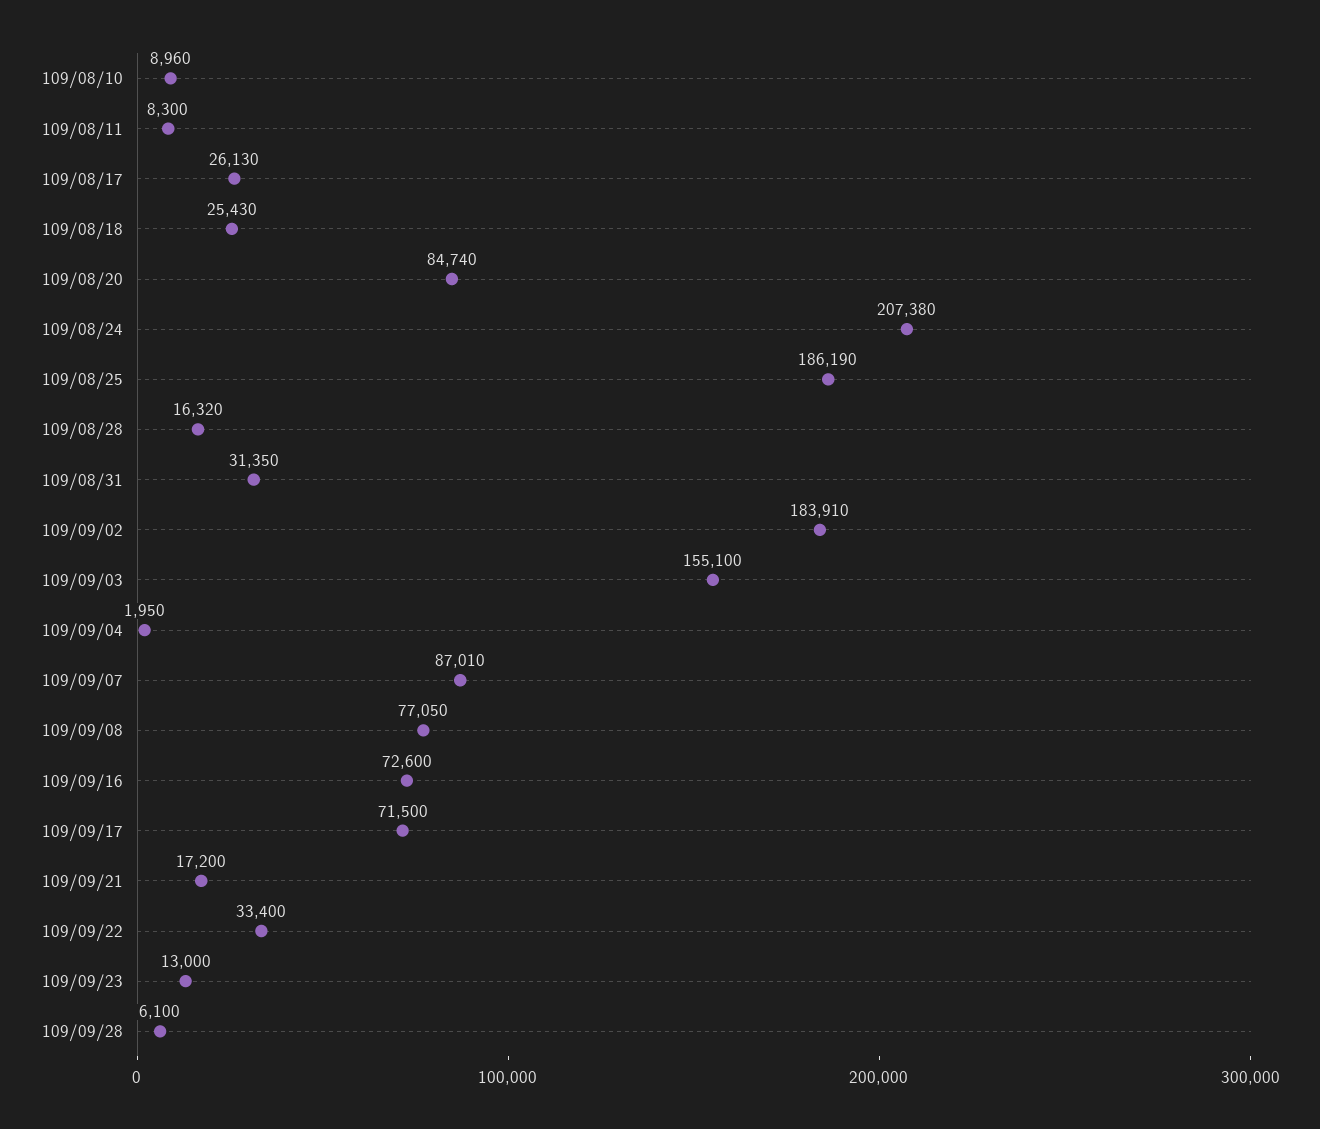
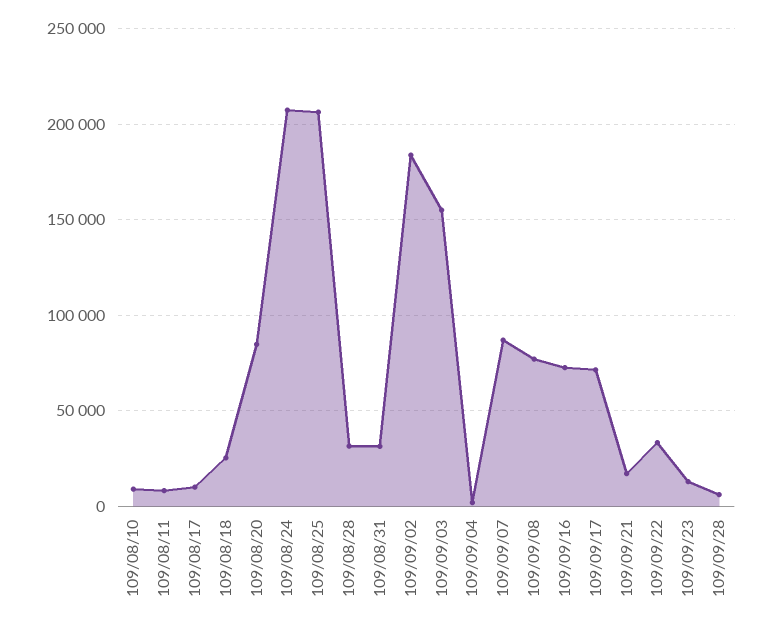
  {
    "109/08/10": 8960,
    "109/08/11": 8300,
-   "109/08/17": 26130,
+   "109/08/17": 10000,
    "109/08/18": 25430,
    "109/08/20": 84740,
    "109/08/24": 207380,
-   "109/08/25": 186190,
+   "109/08/25": 205000,
-   "109/08/28": 16320,
+   "109/08/28": 30000,
    "109/08/31": 31350,
    "109/09/02": 183910,
    "109/09/03": 155100,
    "109/09/04": 1950,
    "109/09/07": 87010,
    "109/09/08": 77050,
    "109/09/16": 72600,
    "109/09/17": 71500,
    "109/09/21": 17200,
    "109/09/22": 33400,
    "109/09/23": 13000,
    "109/09/28": 6100
  }

